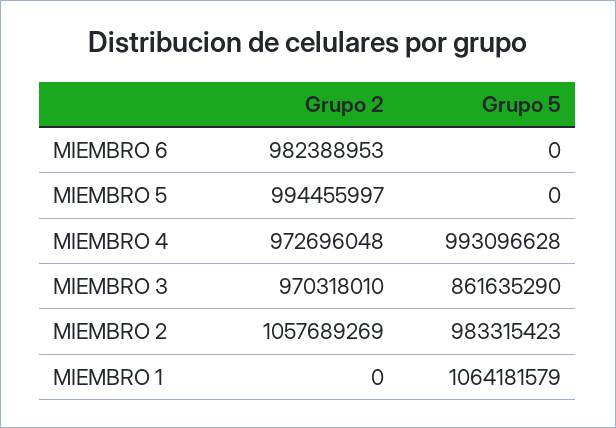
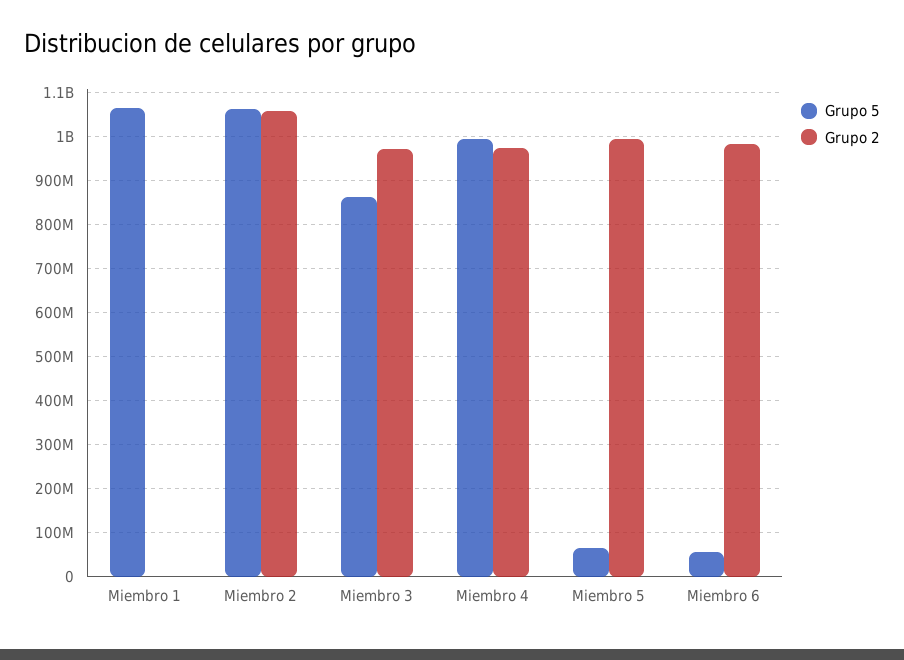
  {
    "Grupo 2": {
      "MIEMBRO 6": 982388953,
      "MIEMBRO 5": 994455997,
      "MIEMBRO 4": 972696048,
      "MIEMBRO 3": 970318010,
      "MIEMBRO 2": 1057689269,
      "MIEMBRO 1": 0
    },
    "Grupo 5": {
-     "MIEMBRO 6": 0,
+     "MIEMBRO 6": 60000000,
-     "MIEMBRO 5": 0,
+     "MIEMBRO 5": 60000000,
      "MIEMBRO 4": 993096628,
      "MIEMBRO 3": 861635290,
-     "MIEMBRO 2": 983315423,
+     "MIEMBRO 2": 1060000000,
      "MIEMBRO 1": 1064181579
    }
  }

